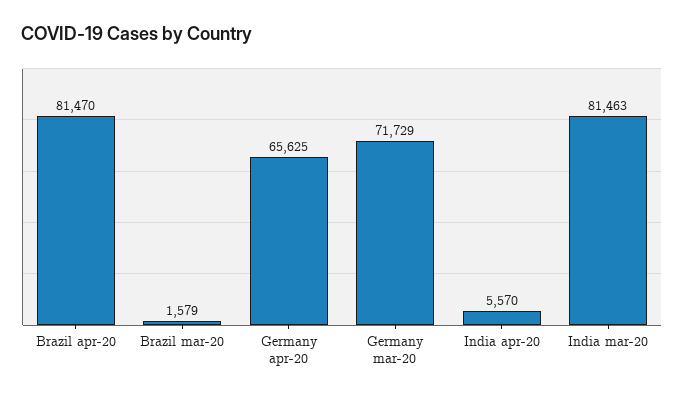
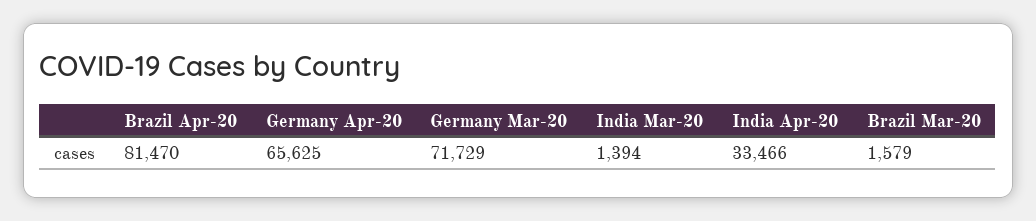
  {
    "Brazil apr-20": 81470,
    "Brazil mar-20": 1579,
    "Germany apr-20": 65625,
    "Germany mar-20": 71729,
-   "India apr-20": 5570,
+   "India apr-20": 33466,
-   "India mar-20": 81463
+   "India mar-20": 1394
  }

